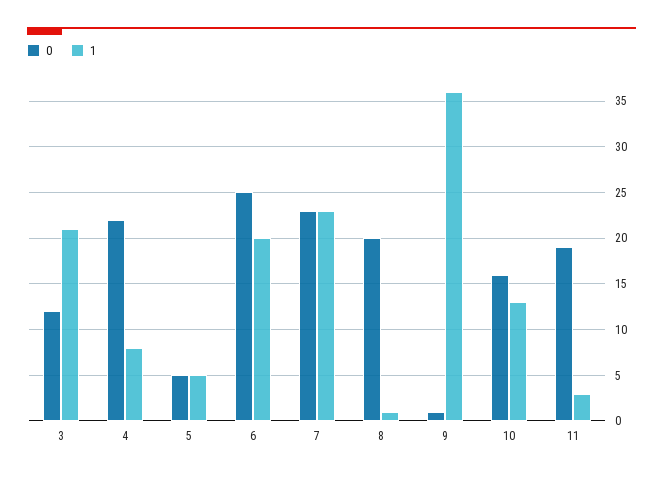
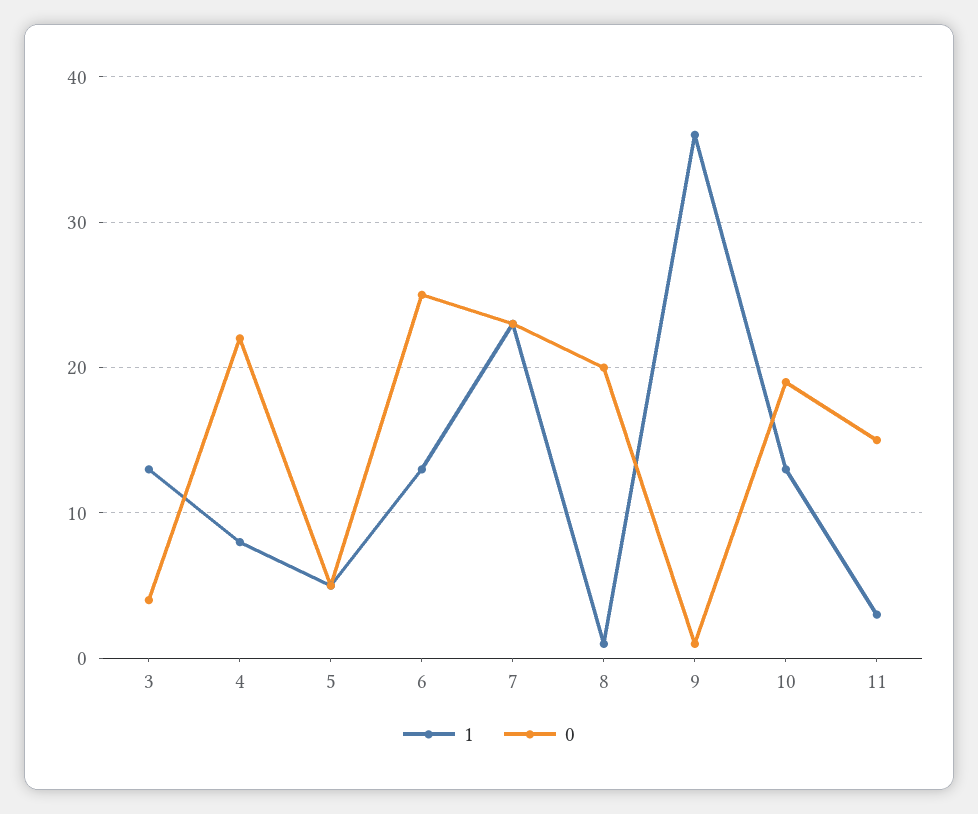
  {
    "0": {
-     "3": 12,
+     "3": 4,
      "4": 22,
      "5": 5,
      "6": 25,
      "7": 23,
      "8": 20,
      "9": 1,
-     "10": 16,
+     "10": 19,
-     "11": 19
+     "11": 15
    },
    "1": {
-     "3": 21,
+     "3": 13,
      "4": 8,
      "5": 5,
-     "6": 20,
+     "6": 13,
      "7": 23,
      "8": 1,
      "9": 36,
      "10": 13,
      "11": 3
    }
  }

